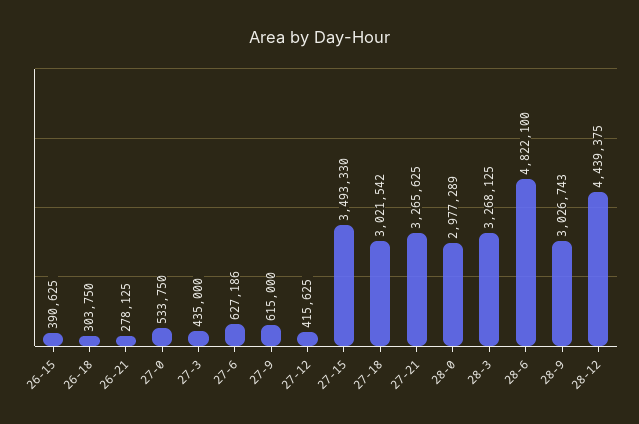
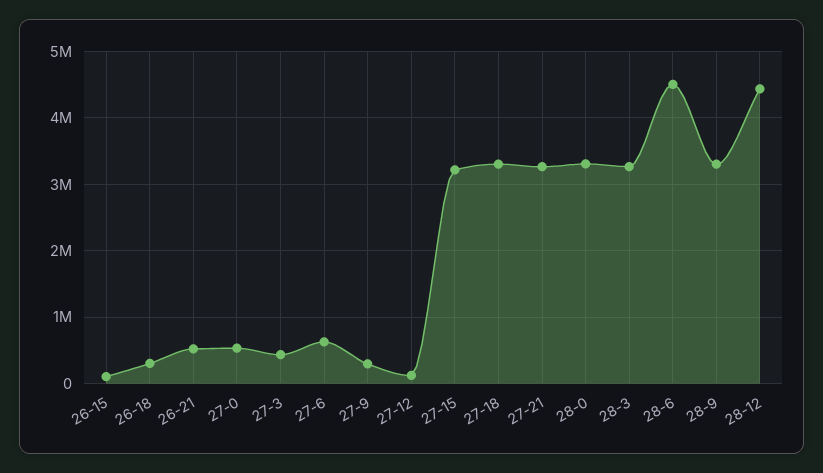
  {
-   "26-15": 390625,
+   "26-15": 100000,
    "26-18": 303750,
-   "26-21": 278125,
+   "26-21": 500000,
    "27-0": 533750,
    "27-3": 435000,
    "27-6": 627186,
-   "27-9": 615000,
+   "27-9": 300000,
-   "27-12": 415625,
+   "27-12": 100000,
-   "27-15": 3493330,
+   "27-15": 3200000,
-   "27-18": 3021542,
+   "27-18": 3300000,
    "27-21": 3265625,
-   "28-0": 2977289,
+   "28-0": 3300000,
    "28-3": 3268125,
-   "28-6": 4822100,
+   "28-6": 4500000,
-   "28-9": 3026743,
+   "28-9": 3300000,
    "28-12": 4439375
  }

